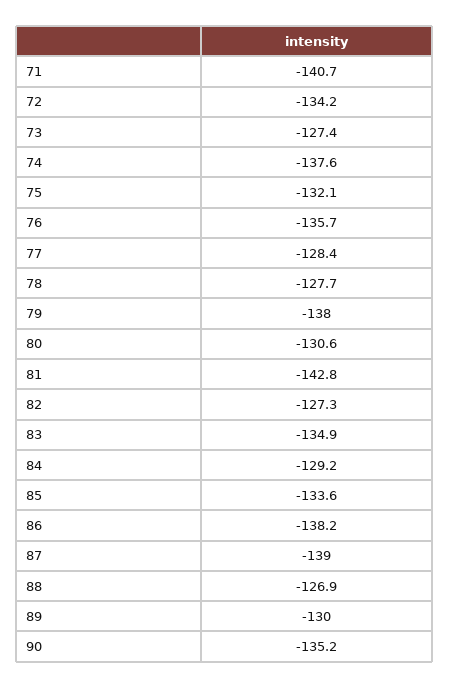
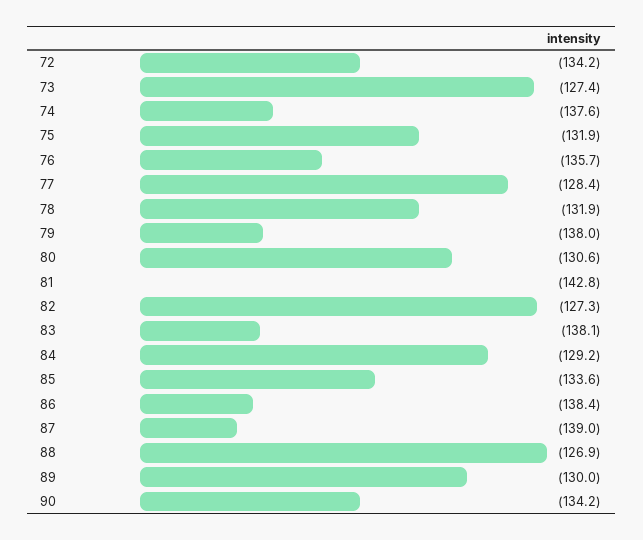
  {
-   "71": -140.7,
    "72": -134.2,
    "73": -127.4,
    "74": -137.6,
-   "75": -132.1,
+   "75": -131.9,
    "76": -135.7,
    "77": -128.4,
-   "78": -127.7,
+   "78": -131.9,
    "79": -138,
    "80": -130.6,
    "81": -142.8,
    "82": -127.3,
-   "83": -134.9,
+   "83": -138.1,
    "84": -129.2,
    "85": -133.6,
-   "86": -138.2,
+   "86": -138.4,
    "87": -139,
    "88": -126.9,
    "89": -130,
-   "90": -135.2
+   "90": -134.2
  }

